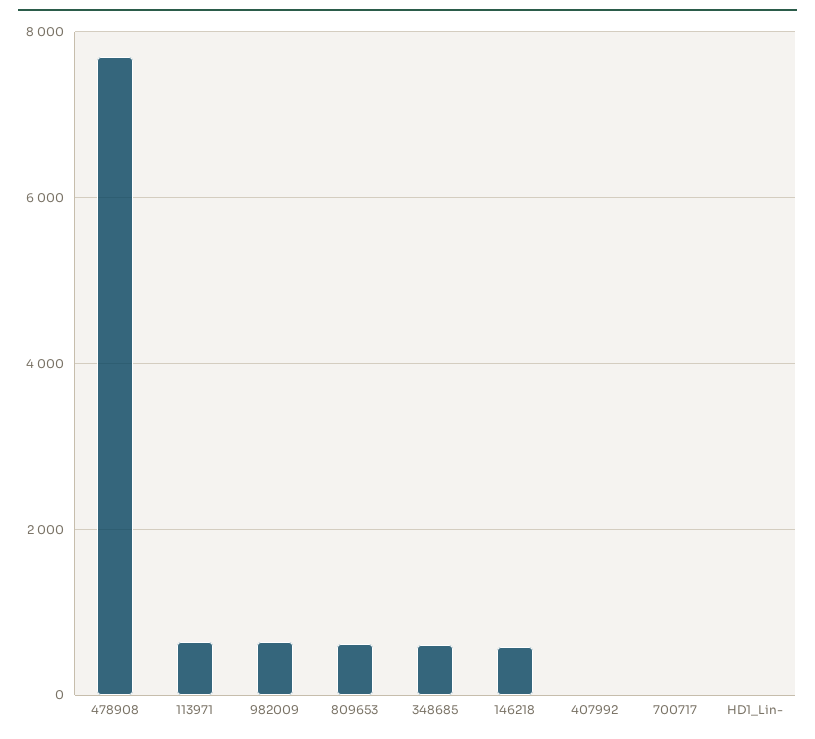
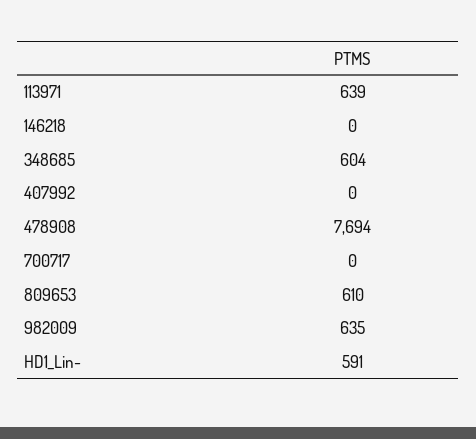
  {
    "478908": 7694,
    "113971": 639,
    "982009": 635,
    "809653": 610,
    "348685": 604,
-   "146218": 600,
+   "146218": 0,
    "407992": 0,
    "700717": 0,
-   "HD1_Lin-": 0
+   "HD1_Lin-": 591
  }

